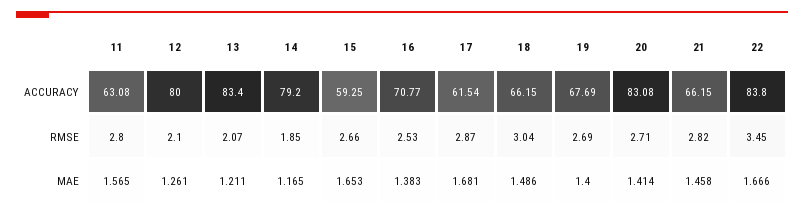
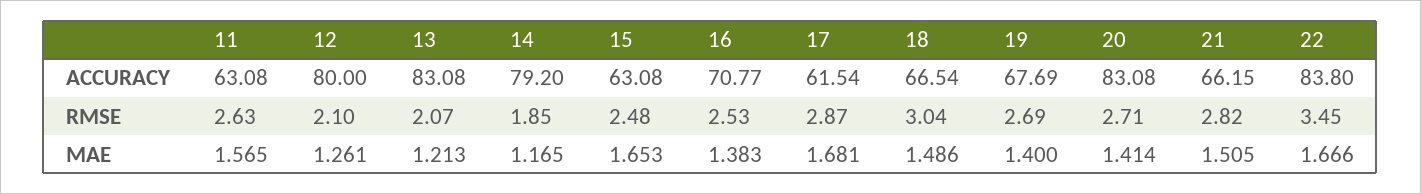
  {
    "11": {
      "ACCURACY": 63.08,
-     "RMSE": 2.8,
+     "RMSE": 2.63,
      "MAE": 1.565
    },
    "12": {
      "ACCURACY": 80,
      "RMSE": 2.1,
      "MAE": 1.261
    },
    "13": {
-     "ACCURACY": 83.4,
+     "ACCURACY": 83.08,
      "RMSE": 2.07,
-     "MAE": 1.211
+     "MAE": 1.213
    },
    "14": {
      "ACCURACY": 79.2,
      "RMSE": 1.85,
      "MAE": 1.165
    },
    "15": {
-     "ACCURACY": 59.25,
+     "ACCURACY": 63.08,
-     "RMSE": 2.66,
+     "RMSE": 2.48,
      "MAE": 1.653
    },
    "16": {
      "ACCURACY": 70.77,
      "RMSE": 2.53,
      "MAE": 1.383
    },
    "17": {
      "ACCURACY": 61.54,
      "RMSE": 2.87,
      "MAE": 1.681
    },
    "18": {
-     "ACCURACY": 66.15,
+     "ACCURACY": 66.54,
      "RMSE": 3.04,
      "MAE": 1.486
    },
    "19": {
      "ACCURACY": 67.69,
      "RMSE": 2.69,
      "MAE": 1.4
    },
    "20": {
      "ACCURACY": 83.08,
      "RMSE": 2.71,
      "MAE": 1.414
    },
    "21": {
      "ACCURACY": 66.15,
      "RMSE": 2.82,
-     "MAE": 1.458
+     "MAE": 1.505
    },
    "22": {
      "ACCURACY": 83.8,
      "RMSE": 3.45,
      "MAE": 1.666
    }
  }

